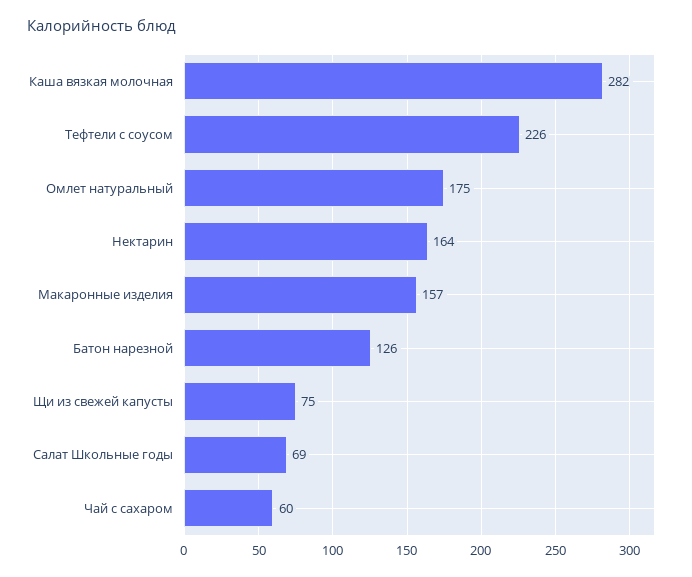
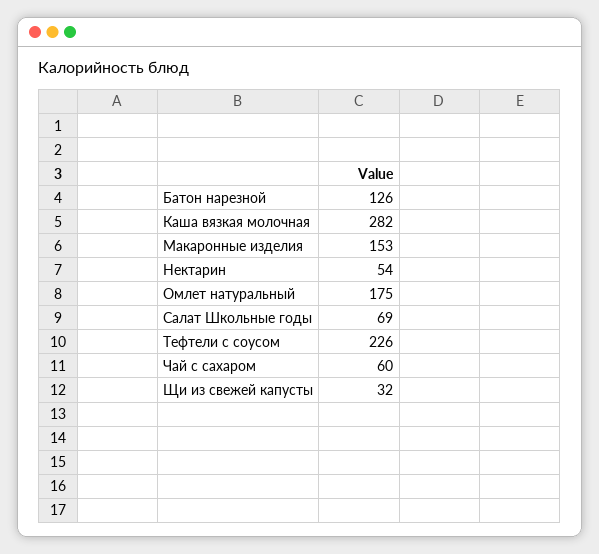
  {
    "Каша вязкая молочная": 282,
    "Тефтели с соусом": 226,
    "Омлет натуральный": 175,
-   "Нектарин": 164,
+   "Нектарин": 54,
-   "Макаронные изделия": 157,
+   "Макаронные изделия": 153,
    "Батон нарезной": 126,
-   "Щи из свежей капусты": 75,
+   "Щи из свежей капусты": 32,
    "Салат Школьные годы": 69,
    "Чай с сахаром": 60
  }

